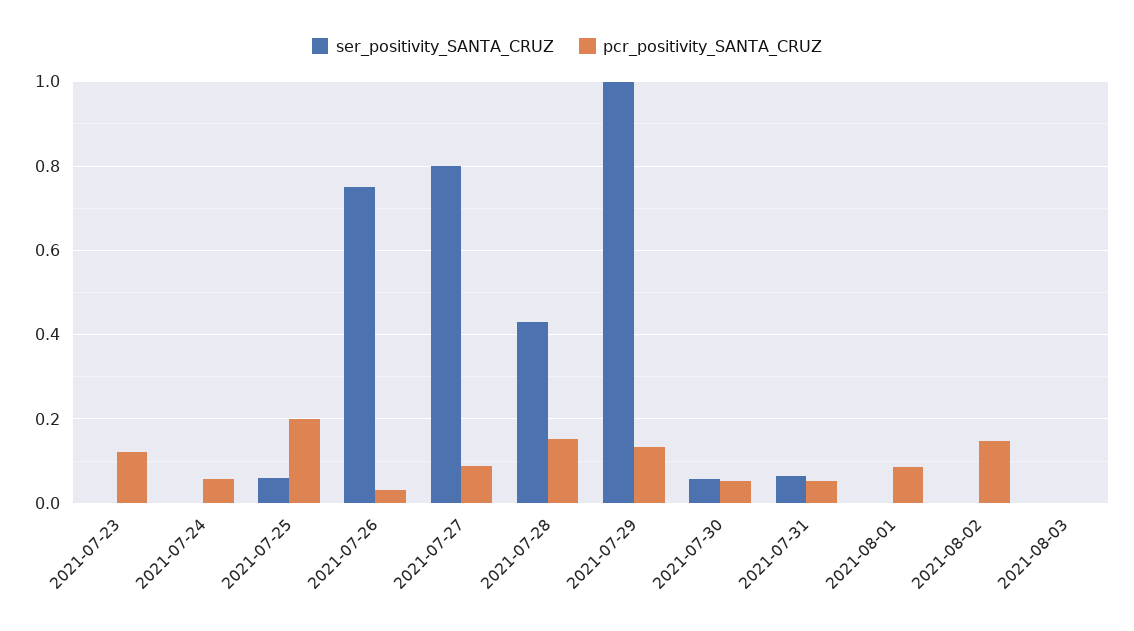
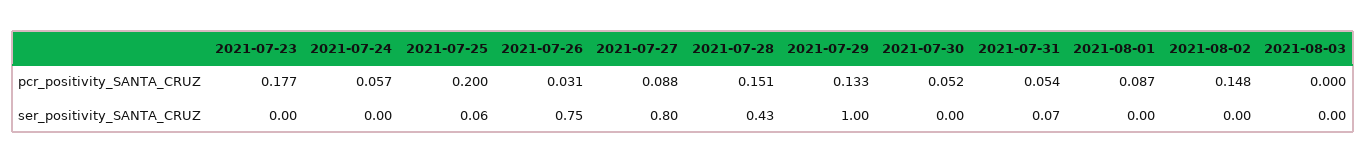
  {
    "ser_positivity_SANTA_CRUZ": {
      "2021-07-23": 0,
      "2021-07-24": 0,
      "2021-07-25": 0.06,
      "2021-07-26": 0.75,
      "2021-07-27": 0.8,
      "2021-07-28": 0.43,
      "2021-07-29": 1,
-     "2021-07-30": 0.06,
+     "2021-07-30": 0,
      "2021-07-31": 0.07,
      "2021-08-01": 0,
      "2021-08-02": 0,
      "2021-08-03": 0
    },
    "pcr_positivity_SANTA_CRUZ": {
-     "2021-07-23": 0.12,
+     "2021-07-23": 0.177,
      "2021-07-24": 0.057,
      "2021-07-25": 0.2,
      "2021-07-26": 0.031,
      "2021-07-27": 0.088,
      "2021-07-28": 0.151,
      "2021-07-29": 0.133,
      "2021-07-30": 0.052,
      "2021-07-31": 0.054,
      "2021-08-01": 0.087,
      "2021-08-02": 0.148,
      "2021-08-03": 0
    }
  }

